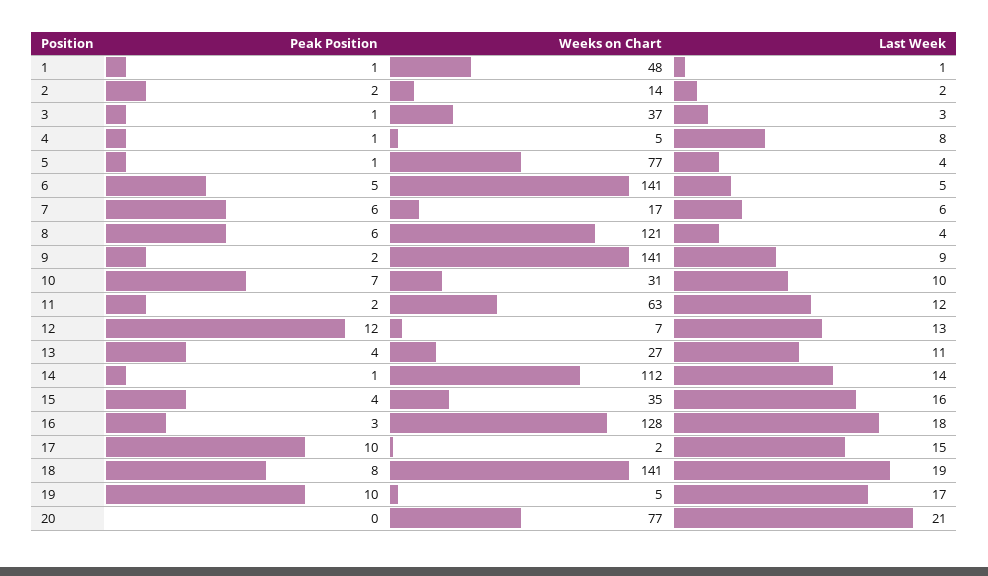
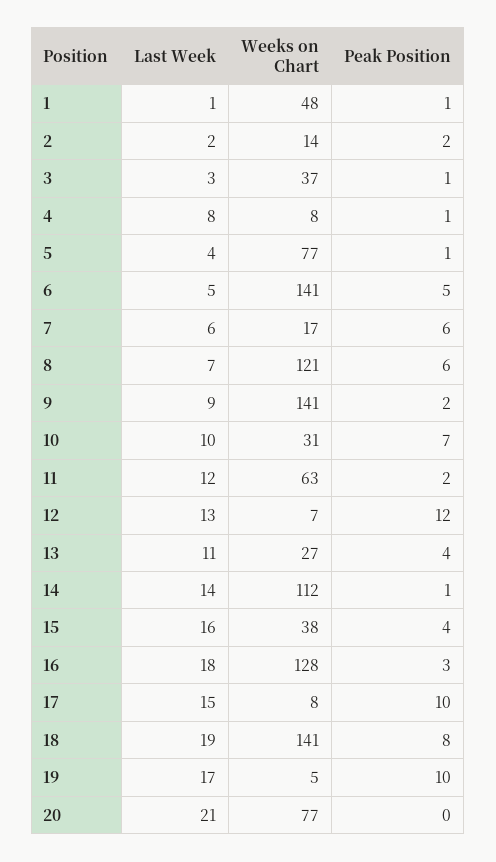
  {
    "Peak Position": {
      "1": 1,
      "2": 2,
      "3": 1,
      "4": 1,
      "5": 1,
      "6": 5,
      "7": 6,
      "8": 6,
      "9": 2,
      "10": 7,
      "11": 2,
      "12": 12,
      "13": 4,
      "14": 1,
      "15": 4,
      "16": 3,
      "17": 10,
      "18": 8,
      "19": 10,
      "20": 0
    },
    "Weeks on Chart": {
      "1": 48,
      "2": 14,
      "3": 37,
-     "4": 5,
+     "4": 8,
      "5": 77,
      "6": 141,
      "7": 17,
      "8": 121,
      "9": 141,
      "10": 31,
      "11": 63,
      "12": 7,
      "13": 27,
      "14": 112,
-     "15": 35,
+     "15": 38,
      "16": 128,
-     "17": 2,
+     "17": 8,
      "18": 141,
      "19": 5,
      "20": 77
    },
    "Last Week": {
      "1": 1,
      "2": 2,
      "3": 3,
      "4": 8,
      "5": 4,
      "6": 5,
      "7": 6,
-     "8": 4,
+     "8": 7,
      "9": 9,
      "10": 10,
      "11": 12,
      "12": 13,
      "13": 11,
      "14": 14,
      "15": 16,
      "16": 18,
      "17": 15,
      "18": 19,
      "19": 17,
      "20": 21
    }
  }

